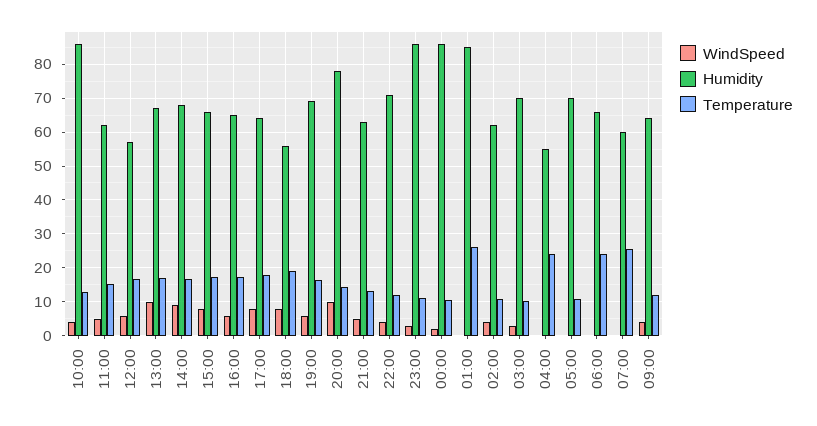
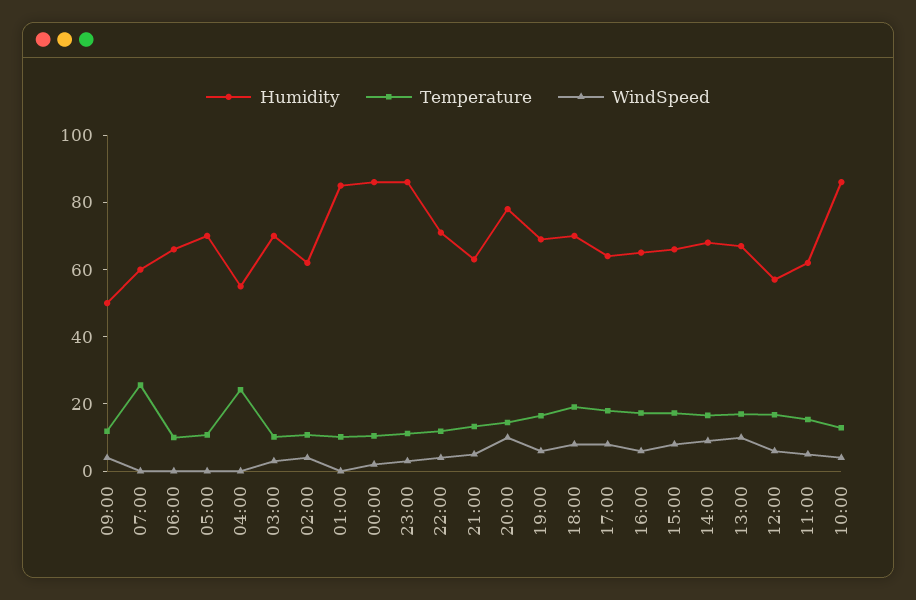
  {
    "WindSpeed": {
      "10:00": 4,
      "11:00": 6,
      "12:00": 6,
      "13:00": 10,
      "14:00": 10,
      "15:00": 8,
      "16:00": 6,
      "17:00": 8,
      "18:00": 8,
      "19:00": 6,
      "20:00": 10,
      "21:00": 6,
      "22:00": 4,
      "23:00": 4,
      "00:00": 2,
      "01:00": 0,
      "02:00": 4,
      "03:00": 4,
      "04:00": 0,
      "05:00": 0,
      "06:00": 0,
      "07:00": 0,
      "09:00": 4
    },
    "Humidity": {
      "10:00": 86,
      "11:00": 62,
      "12:00": 58,
      "13:00": 68,
      "14:00": 68,
      "15:00": 66,
      "16:00": 66,
      "17:00": 64,
-     "18:00": 56,
+     "18:00": 70,
      "19:00": 70,
      "20:00": 78,
      "21:00": 64,
      "22:00": 72,
      "23:00": 86,
      "00:00": 86,
      "01:00": 86,
      "02:00": 62,
      "03:00": 70,
      "04:00": 56,
      "05:00": 70,
      "06:00": 66,
      "07:00": 60,
-     "09:00": 64
+     "09:00": 50
    },
    "Temperature": {
      "10:00": 12,
      "11:00": 16,
      "12:00": 16,
      "13:00": 18,
      "14:00": 16,
      "15:00": 18,
      "16:00": 18,
      "17:00": 18,
      "18:00": 20,
      "19:00": 16,
      "20:00": 14,
      "21:00": 14,
      "22:00": 12,
      "23:00": 12,
      "00:00": 10,
-     "01:00": 26,
+     "01:00": 10,
      "02:00": 10,
      "03:00": 10,
      "04:00": 24,
      "05:00": 10,
-     "06:00": 24,
+     "06:00": 10,
      "07:00": 26,
      "09:00": 12
    }
  }

